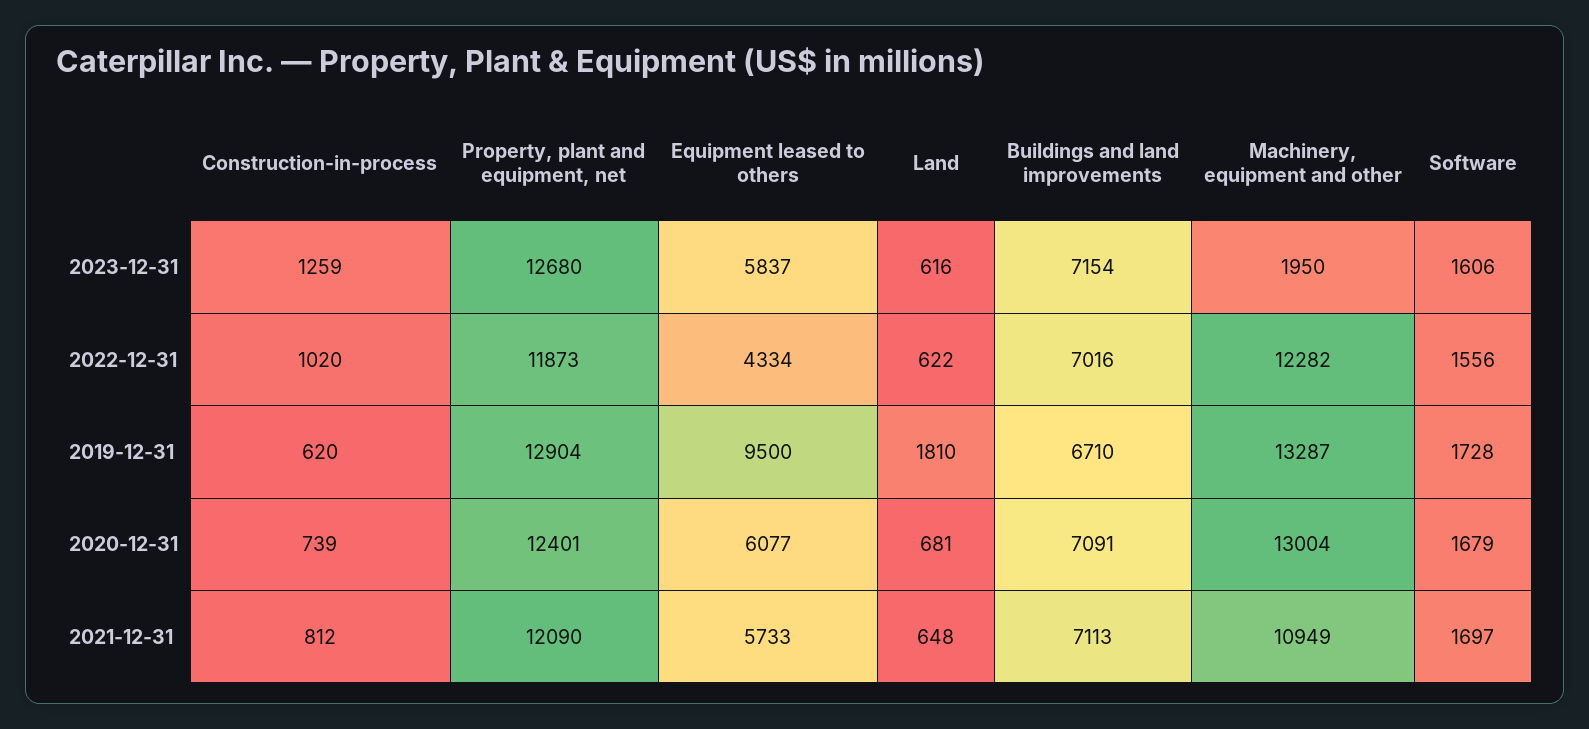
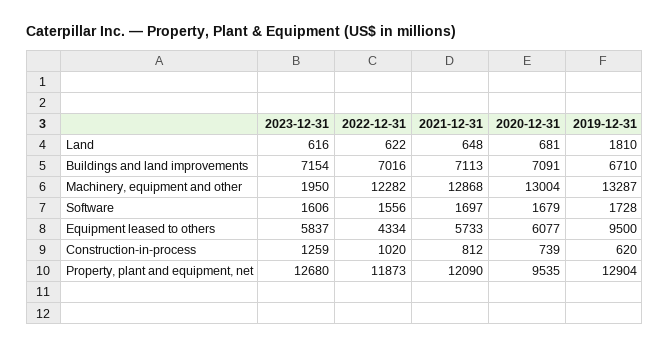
  {
    "Construction-in-process": {
      "2023-12-31": 1259,
      "2022-12-31": 1020,
      "2019-12-31": 620,
      "2020-12-31": 739,
      "2021-12-31": 812
    },
    "Property, plant and equipment, net": {
      "2023-12-31": 12680,
      "2022-12-31": 11873,
      "2019-12-31": 12904,
-     "2020-12-31": 12401,
+     "2020-12-31": 9535,
      "2021-12-31": 12090
    },
    "Equipment leased to others": {
      "2023-12-31": 5837,
      "2022-12-31": 4334,
      "2019-12-31": 9500,
      "2020-12-31": 6077,
      "2021-12-31": 5733
    },
    "Land": {
      "2023-12-31": 616,
      "2022-12-31": 622,
      "2019-12-31": 1810,
      "2020-12-31": 681,
      "2021-12-31": 648
    },
    "Buildings and land improvements": {
      "2023-12-31": 7154,
      "2022-12-31": 7016,
      "2019-12-31": 6710,
      "2020-12-31": 7091,
      "2021-12-31": 7113
    },
    "Machinery, equipment and other": {
      "2023-12-31": 1950,
      "2022-12-31": 12282,
      "2019-12-31": 13287,
      "2020-12-31": 13004,
-     "2021-12-31": 10949
+     "2021-12-31": 12868
    },
    "Software": {
      "2023-12-31": 1606,
      "2022-12-31": 1556,
      "2019-12-31": 1728,
      "2020-12-31": 1679,
      "2021-12-31": 1697
    }
  }

